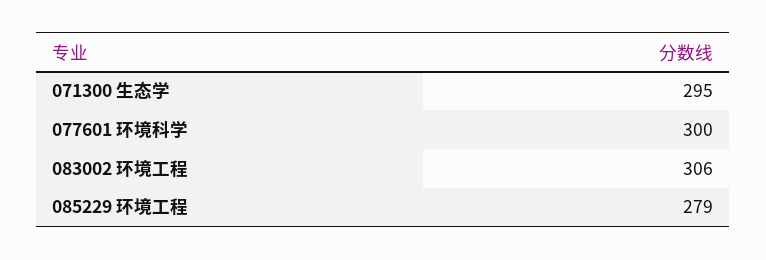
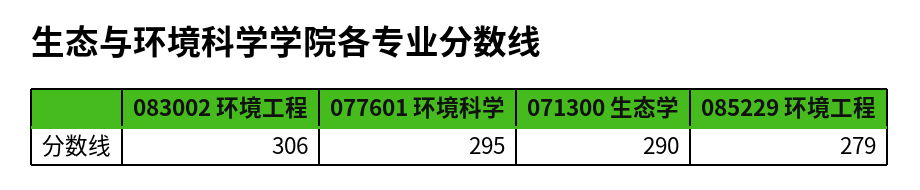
  {
-   "071300 生态学": 295,
+   "071300 生态学": 290,
-   "077601 环境科学": 300,
+   "077601 环境科学": 295,
    "083002 环境工程": 306,
    "085229 环境工程": 279
  }

